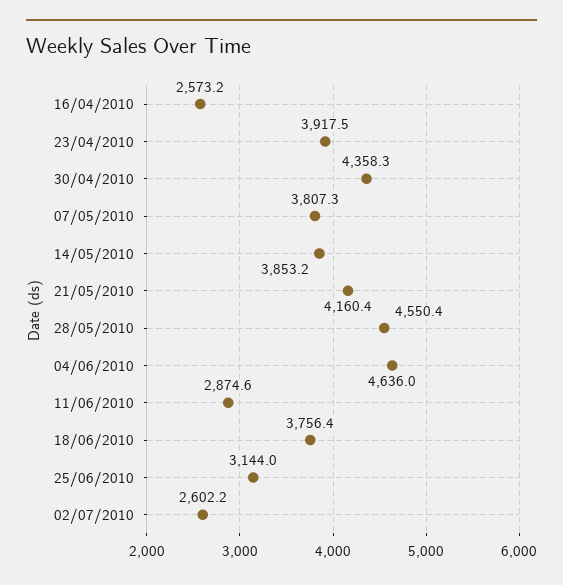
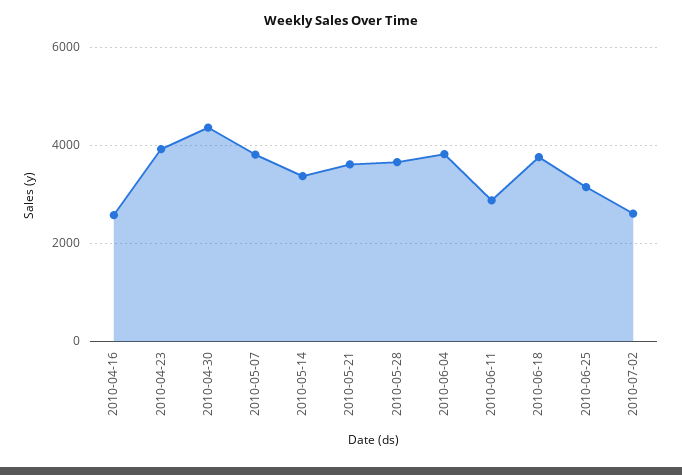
  {
    "16/04/2010": 2573.2,
    "23/04/2010": 3917.5,
    "30/04/2010": 4358.3,
    "07/05/2010": 3807.3,
-   "14/05/2010": 3853.2,
+   "14/05/2010": 3400,
-   "21/05/2010": 4160.4,
+   "21/05/2010": 3600,
-   "28/05/2010": 4550.4,
+   "28/05/2010": 3600,
-   "04/06/2010": 4636,
+   "04/06/2010": 3800,
    "11/06/2010": 2874.6,
    "18/06/2010": 3756.4,
    "25/06/2010": 3144,
    "02/07/2010": 2602.2
  }

